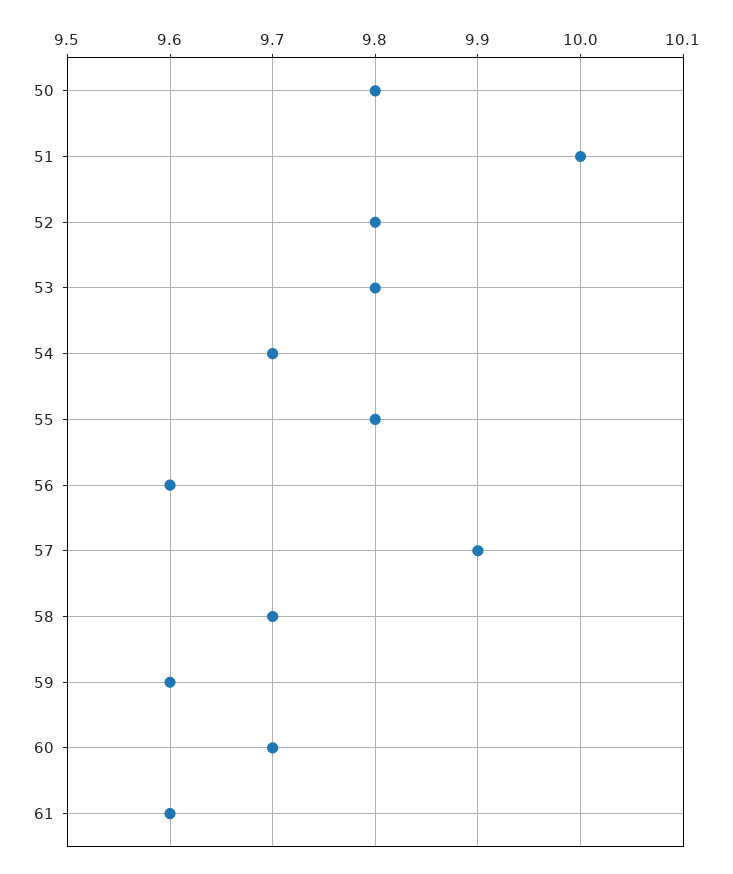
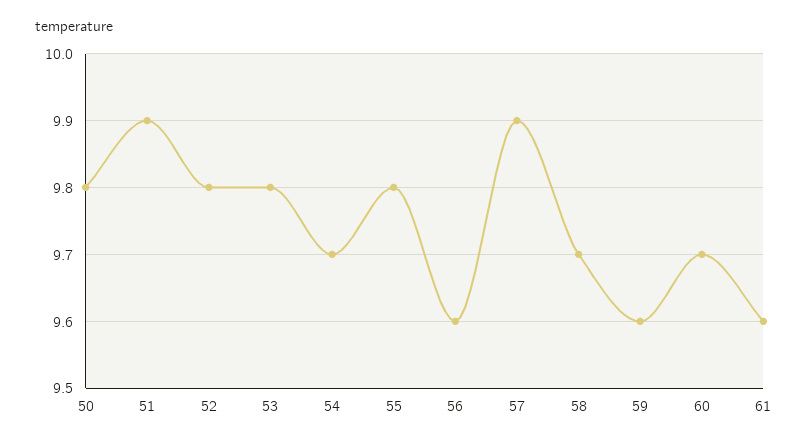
  {
    "50": 9.8,
-   "51": 10,
+   "51": 9.9,
    "52": 9.8,
    "53": 9.8,
    "54": 9.7,
    "55": 9.8,
    "56": 9.6,
    "57": 9.9,
    "58": 9.7,
    "59": 9.6,
    "60": 9.7,
    "61": 9.6
  }

